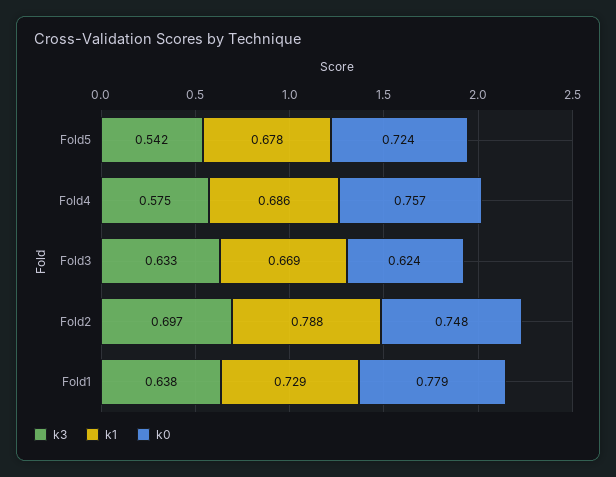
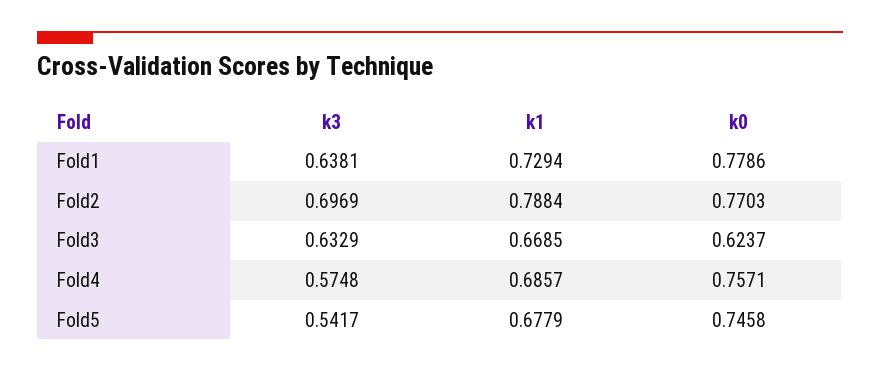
  {
    "k3": {
      "Fold5": 0.5417,
      "Fold4": 0.5748,
      "Fold3": 0.6329,
      "Fold2": 0.6969,
      "Fold1": 0.6381
    },
    "k1": {
      "Fold5": 0.6779,
      "Fold4": 0.6857,
      "Fold3": 0.6685,
      "Fold2": 0.7884,
      "Fold1": 0.7294
    },
    "k0": {
-     "Fold5": 0.724,
+     "Fold5": 0.7458,
      "Fold4": 0.7571,
      "Fold3": 0.6237,
-     "Fold2": 0.748,
+     "Fold2": 0.7703,
      "Fold1": 0.7786
    }
  }

